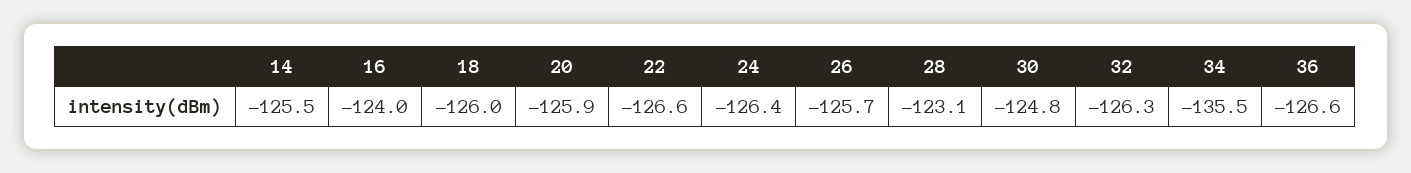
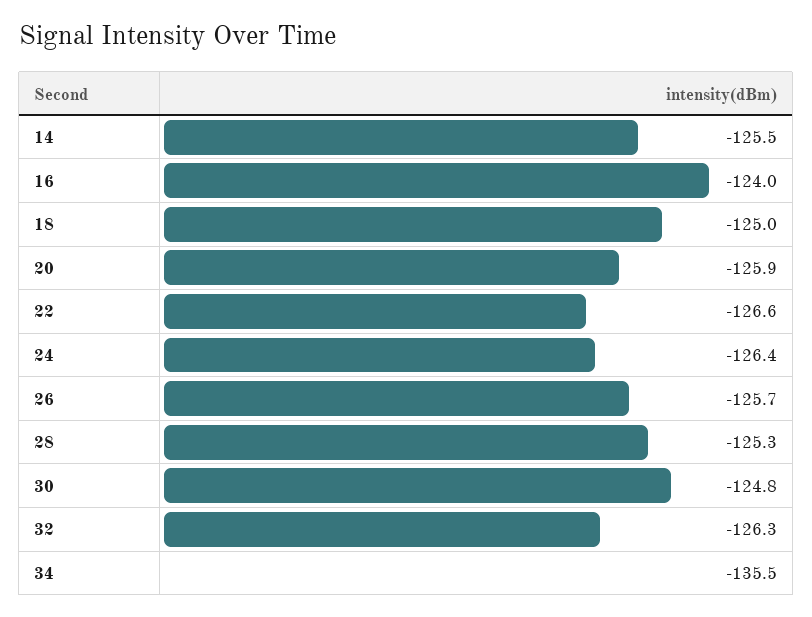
  {
    "14": -125.5,
    "16": -124,
-   "18": -126,
+   "18": -125,
    "20": -125.9,
    "22": -126.6,
    "24": -126.4,
    "26": -125.7,
-   "28": -123.1,
+   "28": -125.3,
    "30": -124.8,
    "32": -126.3,
-   "34": -135.5,
+   "34": -135.5
-   "36": -126.6
  }

